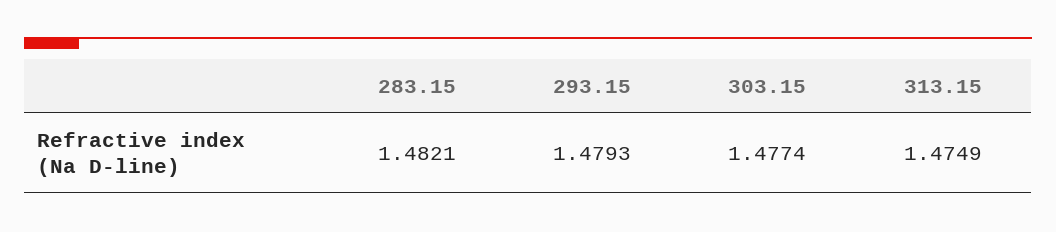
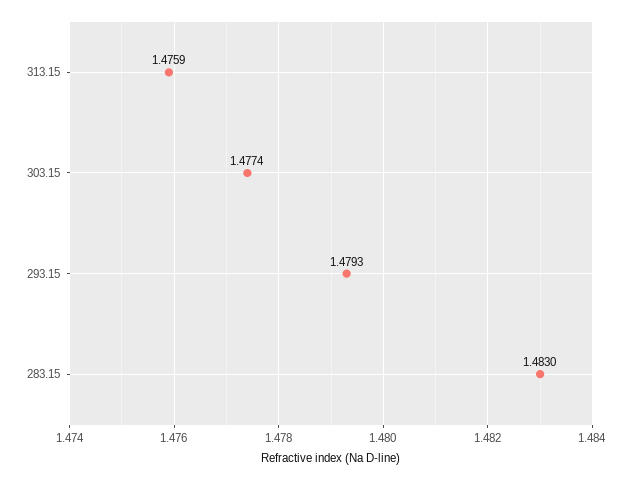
  {
-   "283.15": 1.4821,
+   "283.15": 1.483,
    "293.15": 1.4793,
    "303.15": 1.4774,
-   "313.15": 1.4749
+   "313.15": 1.4759
  }

